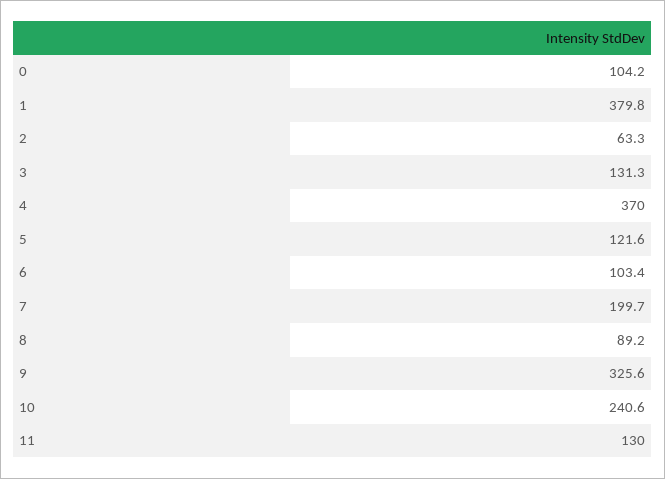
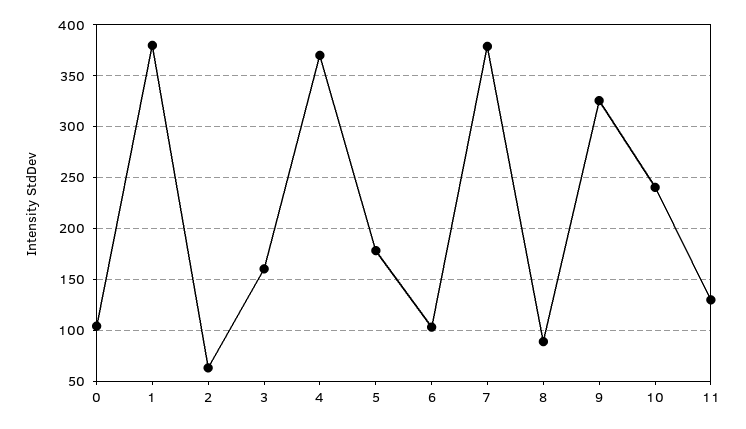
  {
    "0": 104.2,
    "1": 379.8,
    "2": 63.3,
-   "3": 131.3,
+   "3": 160,
    "4": 370,
-   "5": 121.6,
+   "5": 180,
    "6": 103.4,
-   "7": 199.7,
+   "7": 380,
    "8": 89.2,
    "9": 325.6,
    "10": 240.6,
    "11": 130
  }

